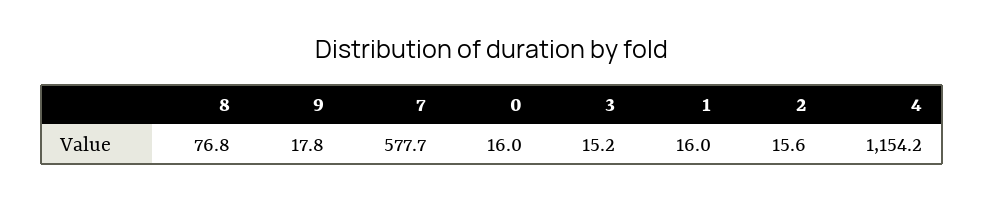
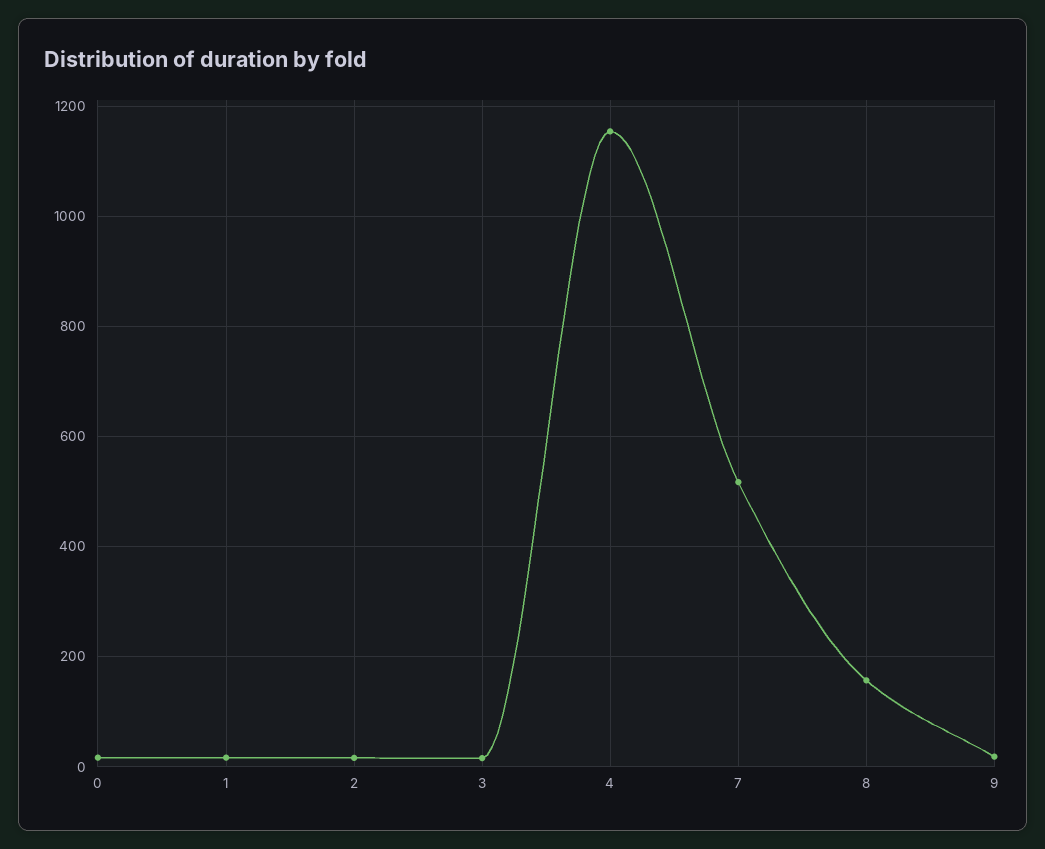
  {
-   "8": 76.8,
+   "8": 160,
    "9": 17.8,
-   "7": 577.7,
+   "7": 520,
    "0": 16,
    "3": 15.2,
    "1": 16,
    "2": 15.6,
    "4": 1154.2
  }

